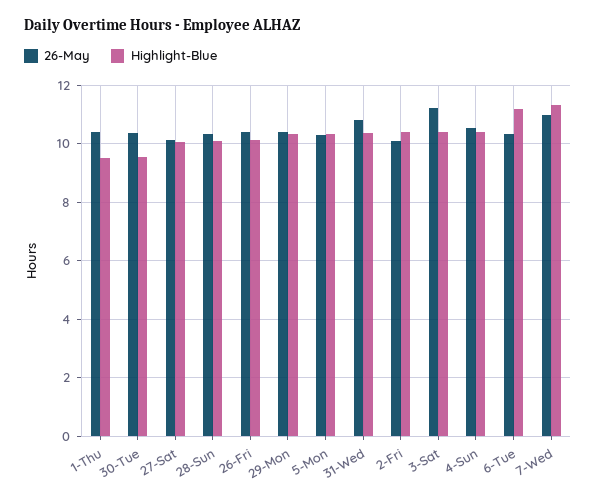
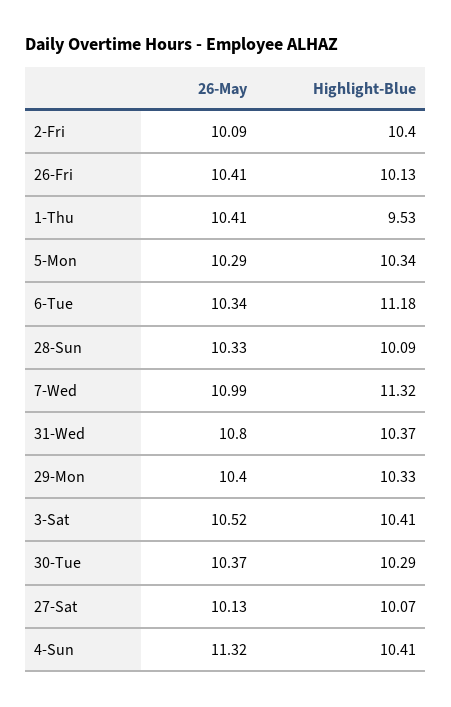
  {
    "26-May": {
      "1-Thu": 10.41,
      "30-Tue": 10.37,
      "27-Sat": 10.13,
      "28-Sun": 10.33,
      "26-Fri": 10.41,
      "29-Mon": 10.4,
      "5-Mon": 10.29,
      "31-Wed": 10.8,
      "2-Fri": 10.09,
-     "3-Sat": 11.25,
+     "3-Sat": 10.52,
-     "4-Sun": 10.5,
+     "4-Sun": 11.32,
      "6-Tue": 10.34,
      "7-Wed": 10.99
    },
    "Highlight-Blue": {
      "1-Thu": 9.53,
-     "30-Tue": 9.5,
+     "30-Tue": 10.29,
      "27-Sat": 10.07,
      "28-Sun": 10.09,
      "26-Fri": 10.13,
      "29-Mon": 10.33,
      "5-Mon": 10.34,
      "31-Wed": 10.37,
      "2-Fri": 10.4,
      "3-Sat": 10.41,
      "4-Sun": 10.41,
      "6-Tue": 11.18,
      "7-Wed": 11.32
    }
  }

